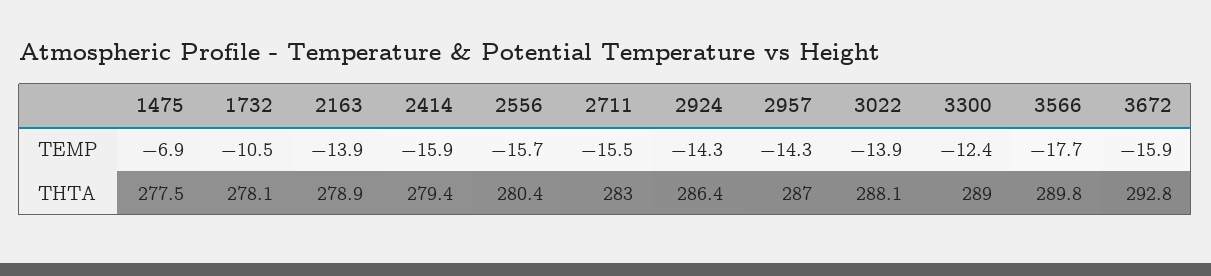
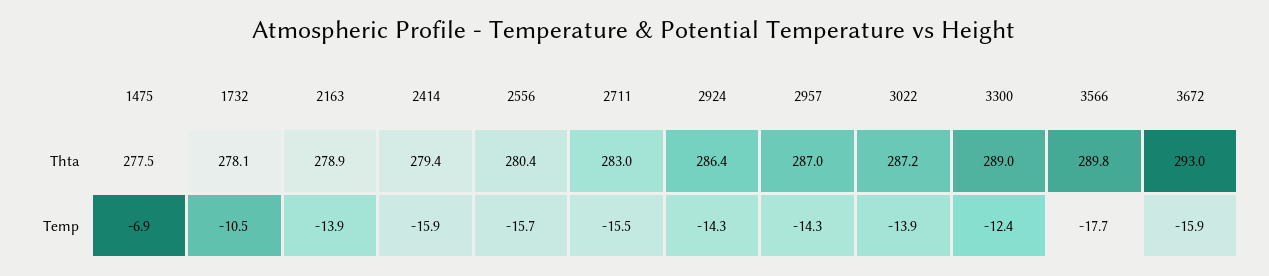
  {
    "1475": {
      "TEMP": -6.9,
      "THTA": 277.5
    },
    "1732": {
      "TEMP": -10.5,
      "THTA": 278.1
    },
    "2163": {
      "TEMP": -13.9,
      "THTA": 278.9
    },
    "2414": {
      "TEMP": -15.9,
      "THTA": 279.4
    },
    "2556": {
      "TEMP": -15.7,
      "THTA": 280.4
    },
    "2711": {
      "TEMP": -15.5,
      "THTA": 283
    },
    "2924": {
      "TEMP": -14.3,
      "THTA": 286.4
    },
    "2957": {
      "TEMP": -14.3,
      "THTA": 287
    },
    "3022": {
      "TEMP": -13.9,
-     "THTA": 288.1
+     "THTA": 287.2
    },
    "3300": {
      "TEMP": -12.4,
      "THTA": 289
    },
    "3566": {
      "TEMP": -17.7,
      "THTA": 289.8
    },
    "3672": {
      "TEMP": -15.9,
-     "THTA": 292.8
+     "THTA": 293
    }
  }

